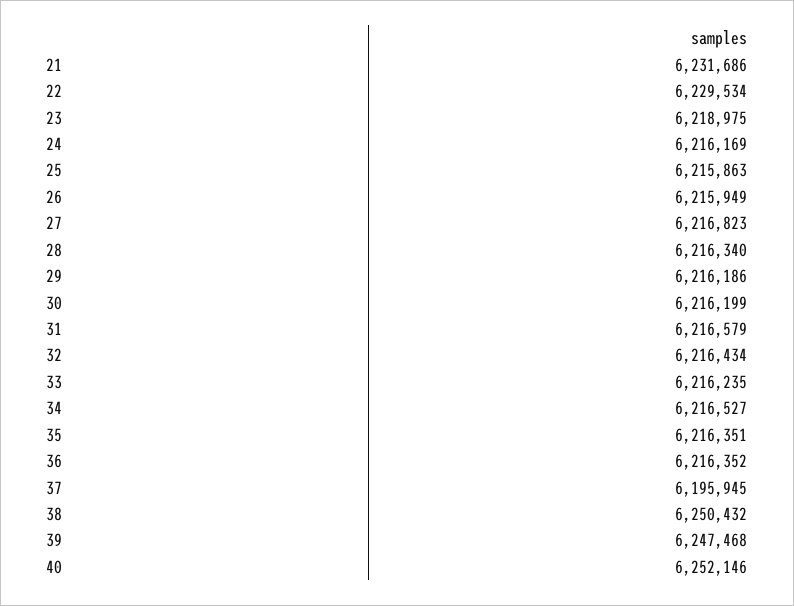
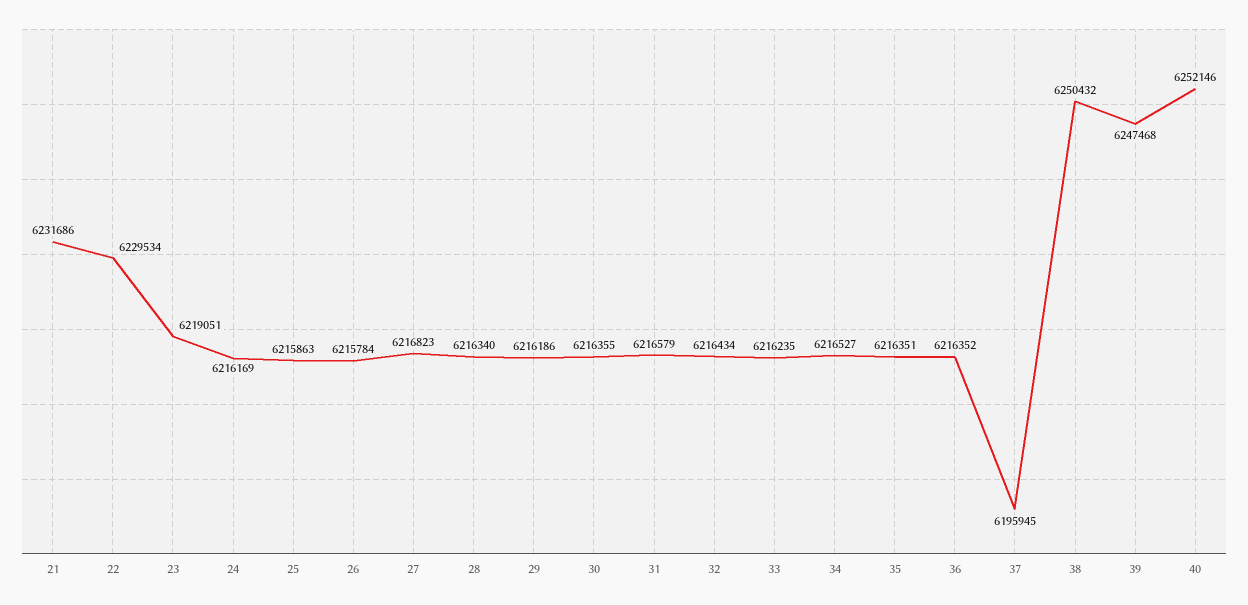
  {
    "21": 6231686,
    "22": 6229534,
-   "23": 6218975,
+   "23": 6219051,
    "24": 6216169,
    "25": 6215863,
-   "26": 6215949,
+   "26": 6215784,
    "27": 6216823,
    "28": 6216340,
    "29": 6216186,
-   "30": 6216199,
+   "30": 6216355,
    "31": 6216579,
    "32": 6216434,
    "33": 6216235,
    "34": 6216527,
    "35": 6216351,
    "36": 6216352,
    "37": 6195945,
    "38": 6250432,
    "39": 6247468,
    "40": 6252146
  }

